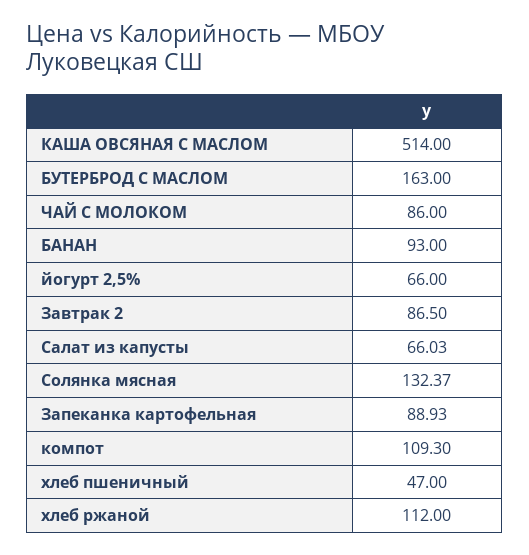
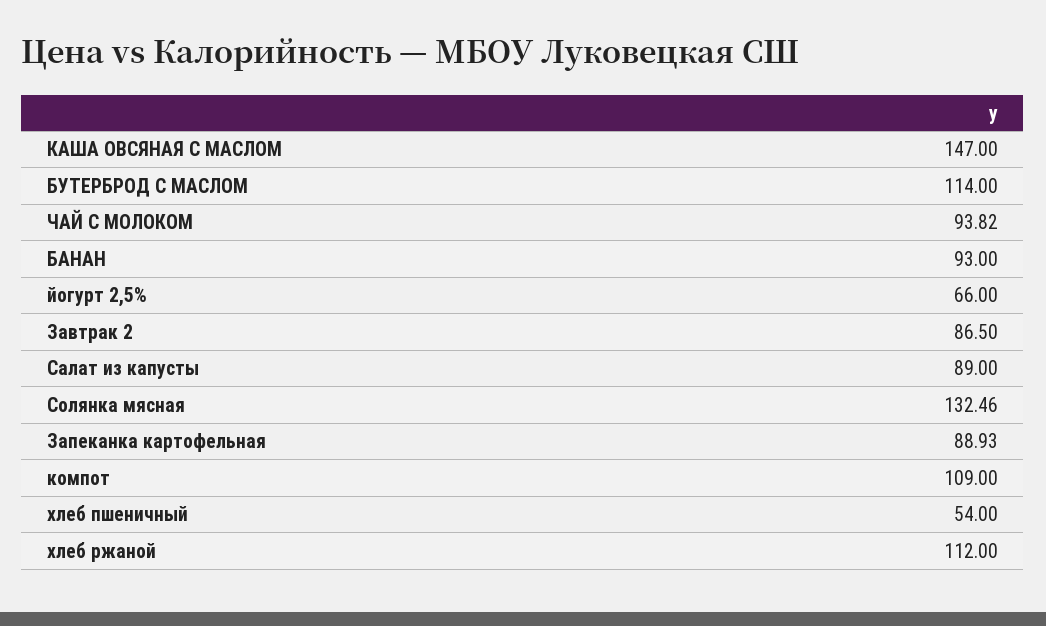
  {
-   "КАША ОВСЯНАЯ С МАСЛОМ": 514,
+   "КАША ОВСЯНАЯ С МАСЛОМ": 147,
-   "БУТЕРБРОД С МАСЛОМ": 163,
+   "БУТЕРБРОД С МАСЛОМ": 114,
-   "ЧАЙ С МОЛОКОМ": 86,
+   "ЧАЙ С МОЛОКОМ": 93.82,
    "БАНАН": 93,
    "йогурт 2,5%": 66,
    "Завтрак 2": 86.5,
-   "Салат из капусты": 66.03,
+   "Салат из капусты": 89,
-   "Солянка мясная": 132.37,
+   "Солянка мясная": 132.46,
    "Запеканка картофельная": 88.93,
-   "компот": 109.3,
+   "компот": 109,
-   "хлеб пшеничный": 47,
+   "хлеб пшеничный": 54,
    "хлеб ржаной": 112
  }

